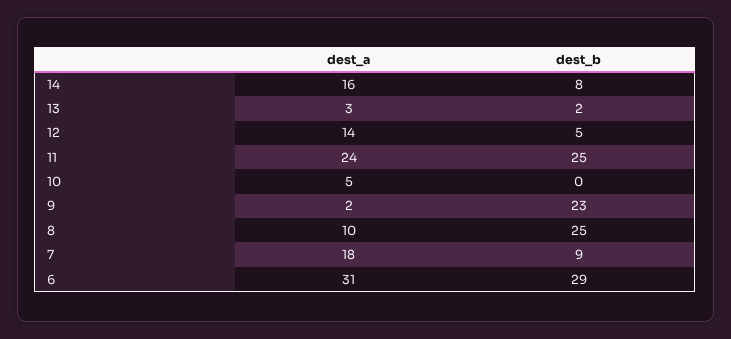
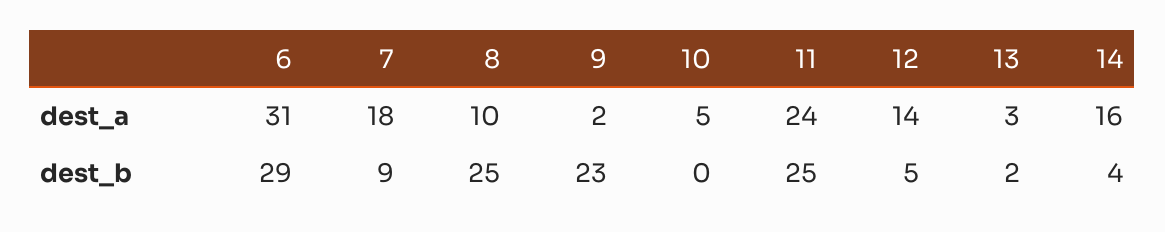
  {
    "dest_a": {
      "14": 16,
      "13": 3,
      "12": 14,
      "11": 24,
      "10": 5,
      "9": 2,
      "8": 10,
      "7": 18,
      "6": 31
    },
    "dest_b": {
-     "14": 8,
+     "14": 4,
      "13": 2,
      "12": 5,
      "11": 25,
      "10": 0,
      "9": 23,
      "8": 25,
      "7": 9,
      "6": 29
    }
  }

